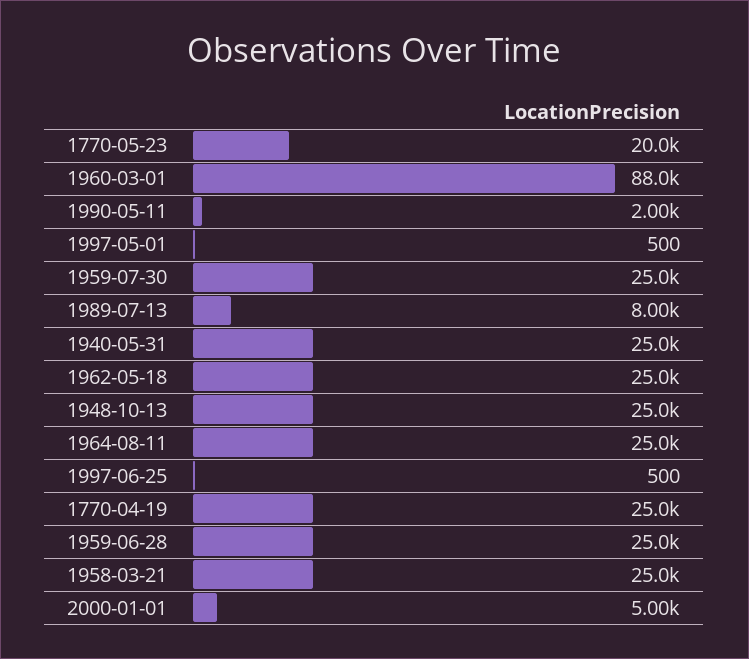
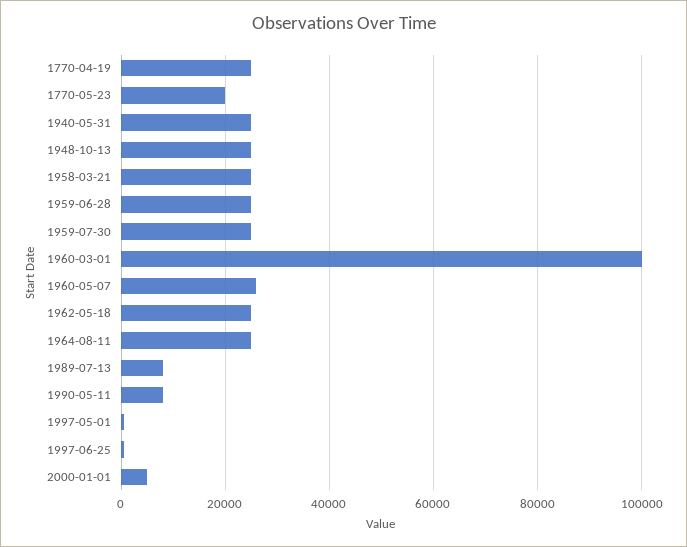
  {
    "1770-05-23": 20000,
-   "1960-03-01": 88000,
+   "1960-03-01": 100000,
-   "1990-05-11": 2000,
+   "1990-05-11": 8000,
    "1997-05-01": 500,
    "1959-07-30": 25000,
    "1989-07-13": 8000,
    "1940-05-31": 25000,
    "1962-05-18": 25000,
    "1948-10-13": 25000,
    "1964-08-11": 25000,
    "1997-06-25": 500,
    "1770-04-19": 25000,
    "1959-06-28": 25000,
    "1958-03-21": 25000,
-   "2000-01-01": 5000
+   "2000-01-01": 5000,
+   "1960-05-07": 26000
  }

